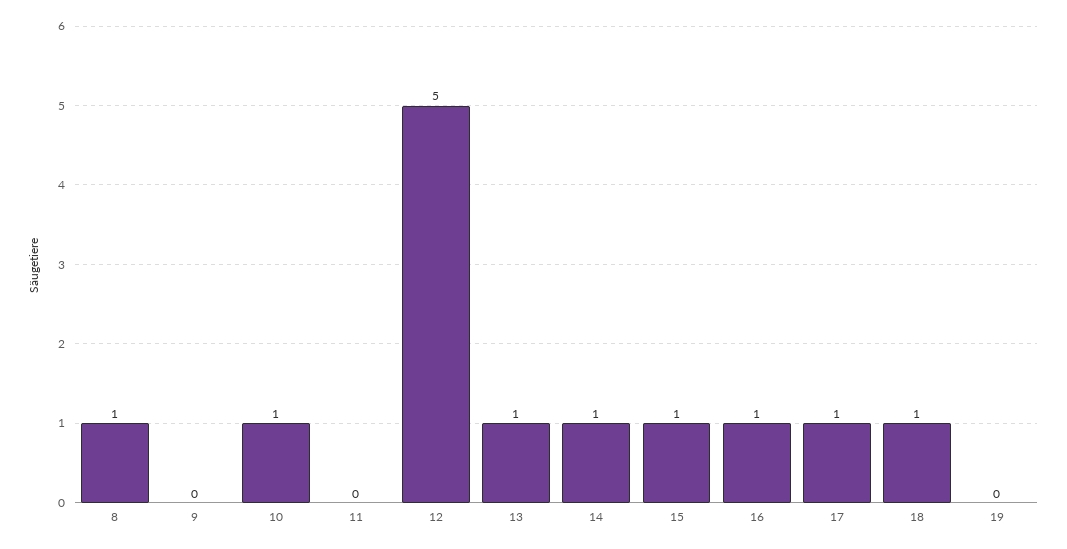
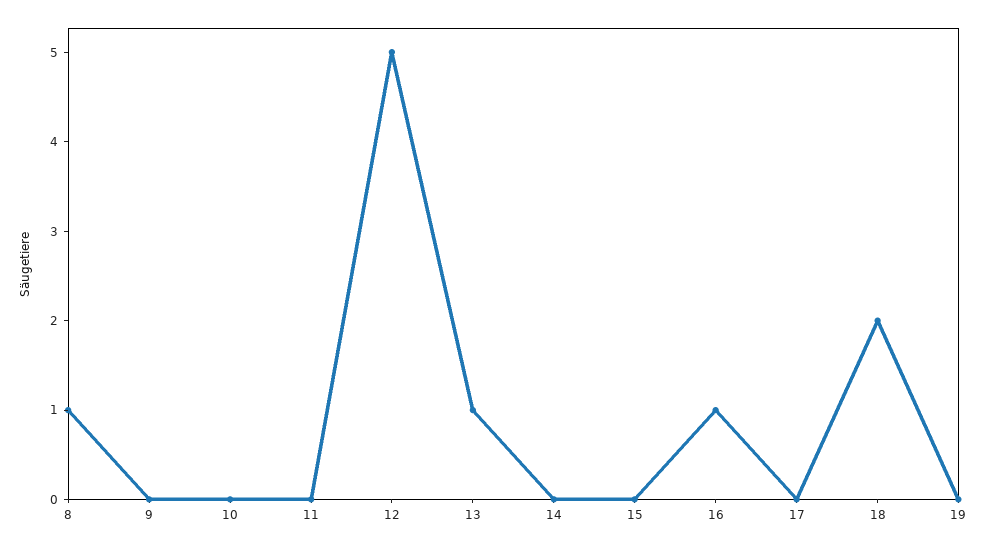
  {
    "8": 1,
    "9": 0,
-   "10": 1,
+   "10": 0,
    "11": 0,
    "12": 5,
    "13": 1,
-   "14": 1,
+   "14": 0,
-   "15": 1,
+   "15": 0,
    "16": 1,
-   "17": 1,
+   "17": 0,
-   "18": 1,
+   "18": 2,
    "19": 0
  }

